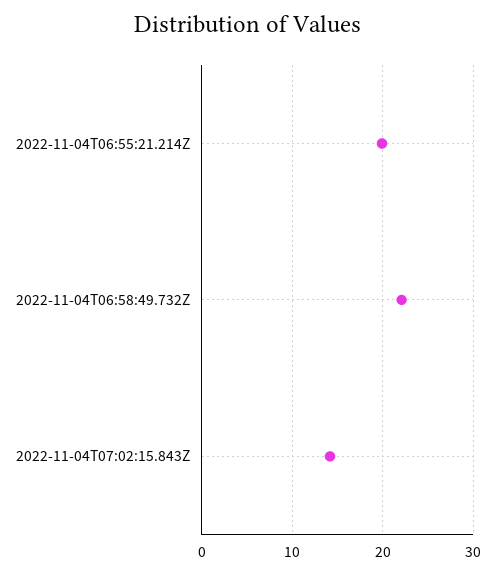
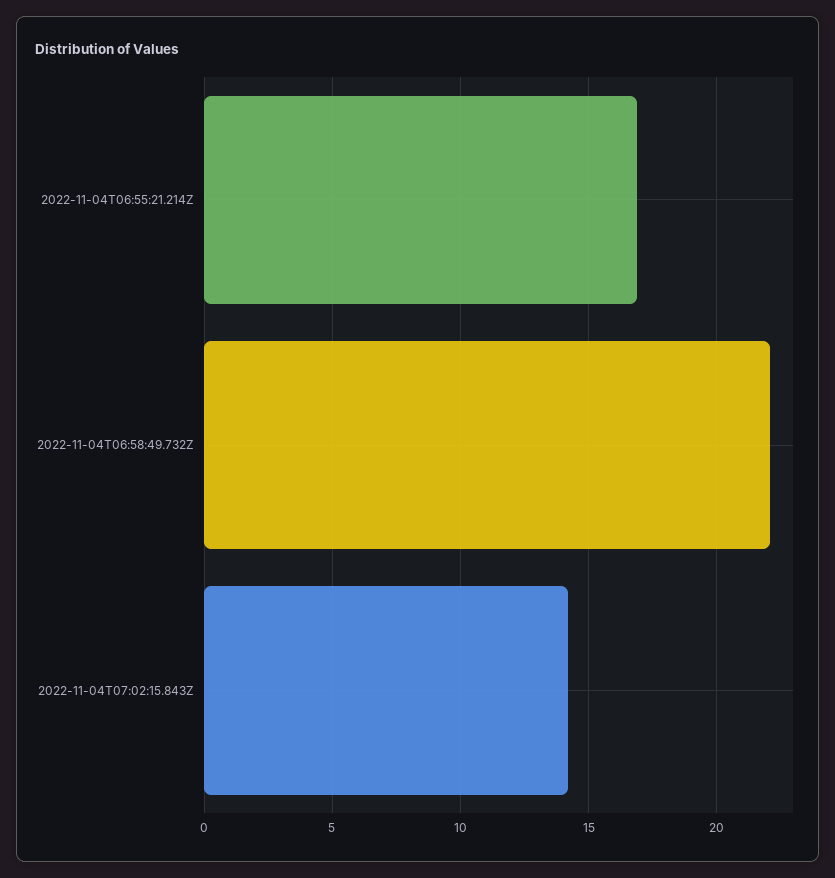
  {
-   "2022-11-04T06:55:21.214Z": 20,
+   "2022-11-04T06:55:21.214Z": 17,
    "2022-11-04T06:58:49.732Z": 22,
    "2022-11-04T07:02:15.843Z": 14
  }

